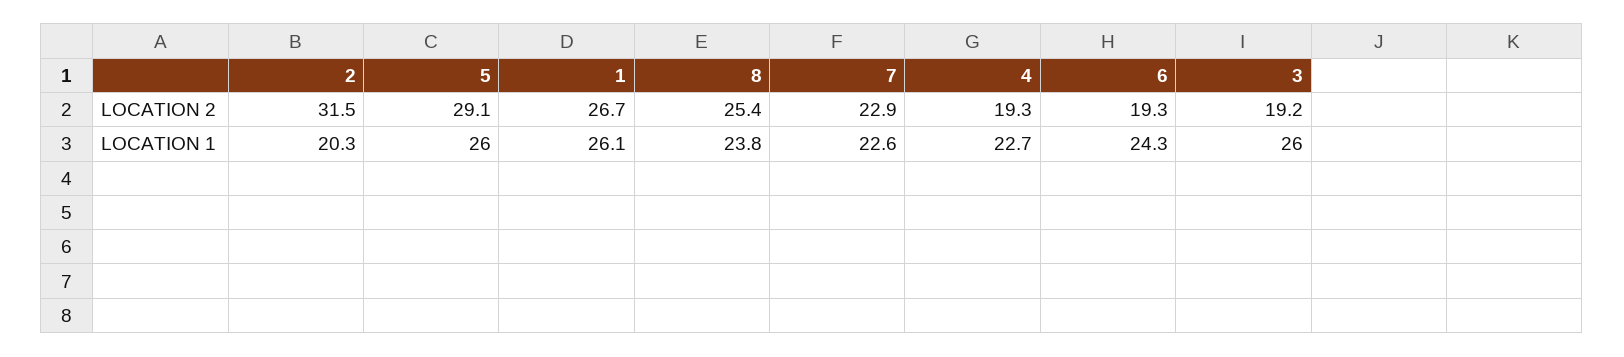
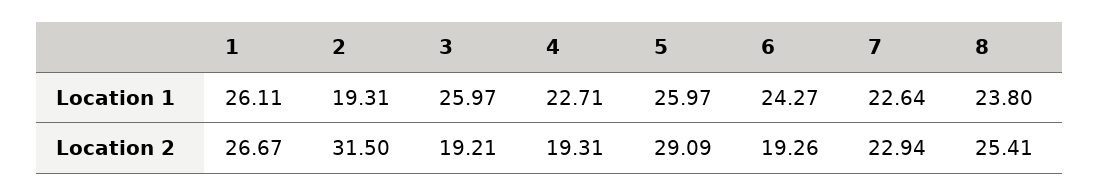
  {
    "2": {
      "LOCATION 2": 31.5,
-     "LOCATION 1": 20.3
+     "LOCATION 1": 19.31
    },
    "5": {
      "LOCATION 2": 29.09,
      "LOCATION 1": 25.97
    },
    "1": {
      "LOCATION 2": 26.67,
      "LOCATION 1": 26.11
    },
    "8": {
      "LOCATION 2": 25.41,
      "LOCATION 1": 23.8
    },
    "7": {
      "LOCATION 2": 22.94,
      "LOCATION 1": 22.64
    },
    "4": {
      "LOCATION 2": 19.31,
      "LOCATION 1": 22.71
    },
    "6": {
      "LOCATION 2": 19.26,
      "LOCATION 1": 24.27
    },
    "3": {
      "LOCATION 2": 19.21,
      "LOCATION 1": 25.97
    }
  }

